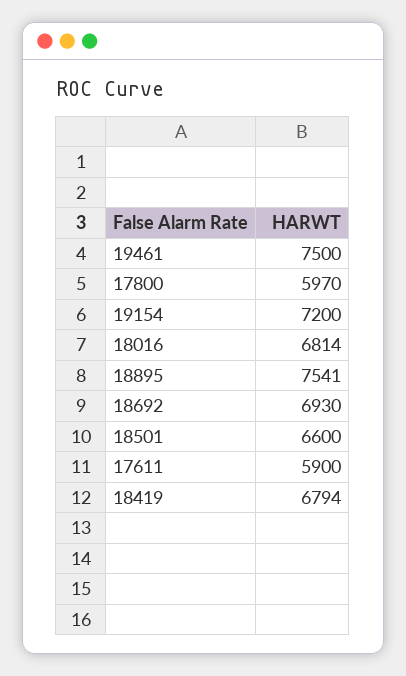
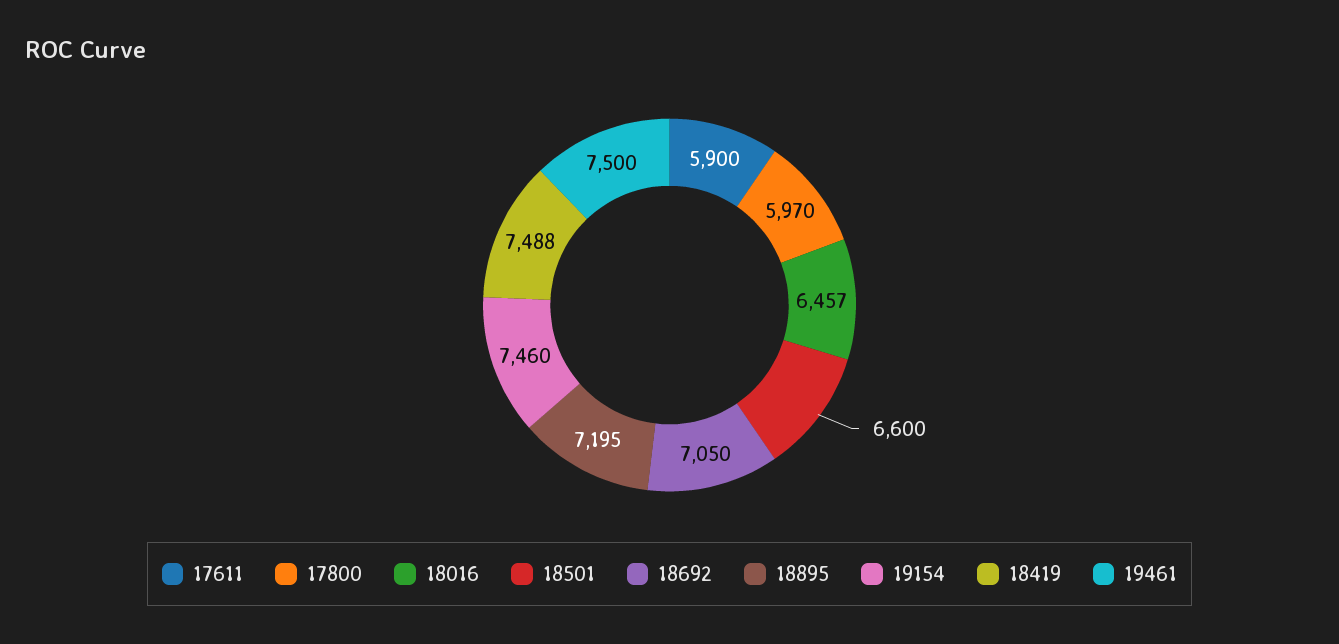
  {
    "19461": 7500,
    "17800": 5970,
-   "19154": 7200,
+   "19154": 7460,
-   "18016": 6814,
+   "18016": 6457,
-   "18895": 7541,
+   "18895": 7195,
-   "18692": 6930,
+   "18692": 7050,
    "18501": 6600,
    "17611": 5900,
-   "18419": 6794
+   "18419": 7488
  }

